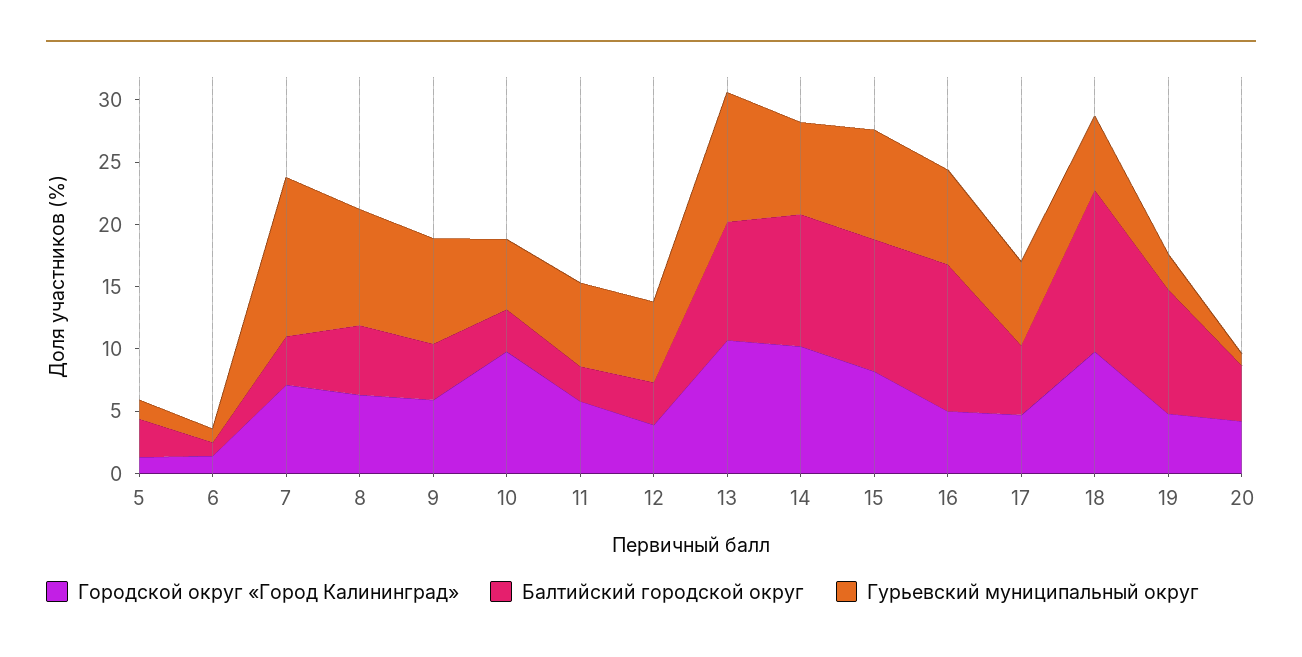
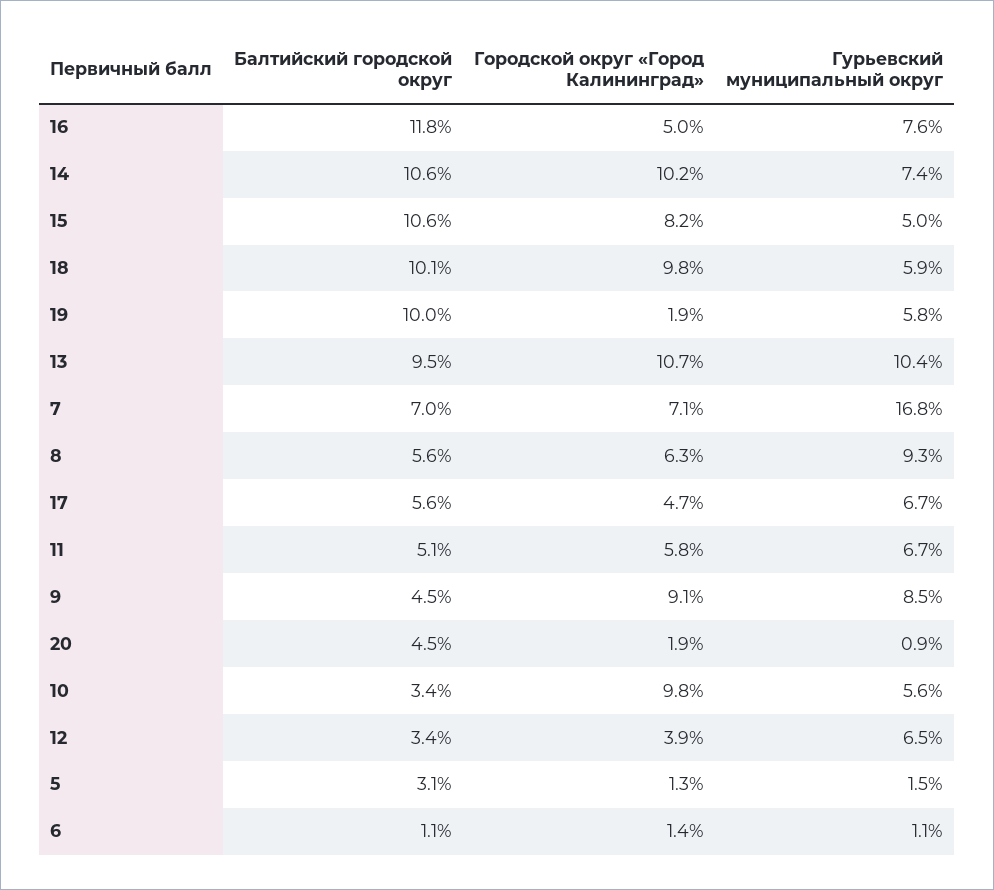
  {
    "Городской округ «Город Калининград»": {
      "5": 1.3,
      "6": 1.4,
      "7": 7.1,
      "8": 6.3,
-     "9": 6,
+     "9": 9.1,
      "10": 9.8,
      "11": 5.8,
      "12": 3.9,
      "13": 10.7,
      "14": 10.2,
      "15": 8.2,
      "16": 5,
      "17": 4.7,
      "18": 9.8,
-     "19": 5,
+     "19": 1.9,
-     "20": 4
+     "20": 1.9
    },
    "Балтийский городской округ": {
      "5": 3.1,
      "6": 1.1,
-     "7": 4,
+     "7": 7,
      "8": 5.6,
      "9": 4.5,
      "10": 3.4,
-     "11": 3,
+     "11": 5.1,
      "12": 3.4,
      "13": 9.5,
      "14": 10.6,
      "15": 10.6,
      "16": 11.8,
      "17": 5.6,
-     "18": 13,
+     "18": 10.1,
      "19": 10,
      "20": 4.5
    },
    "Гурьевский муниципальный округ": {
      "5": 1.5,
      "6": 1.1,
-     "7": 13,
+     "7": 16.8,
      "8": 9.3,
      "9": 8.5,
      "10": 5.6,
      "11": 6.7,
      "12": 6.5,
      "13": 10.4,
      "14": 7.4,
-     "15": 9,
+     "15": 5,
      "16": 7.6,
      "17": 6.7,
      "18": 5.9,
-     "19": 3,
+     "19": 5.8,
      "20": 0.9
    }
  }

